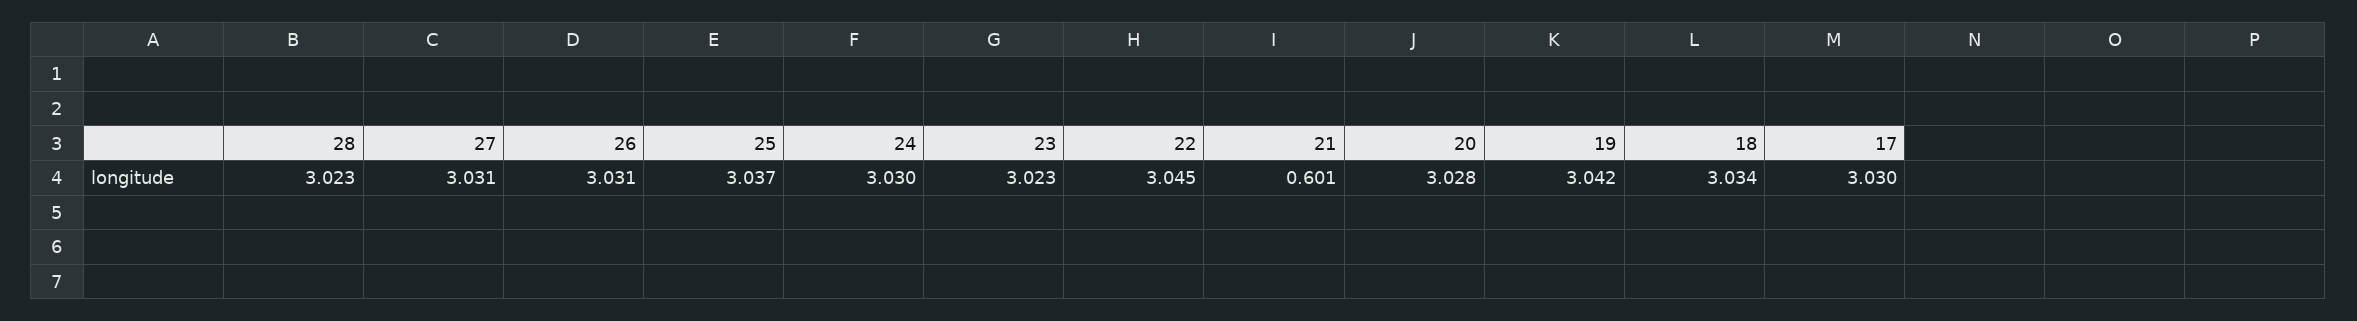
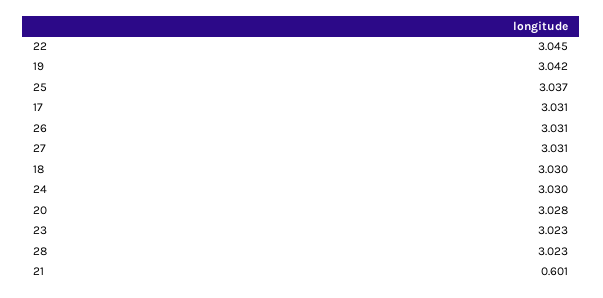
  {
    "28": 3.023,
    "27": 3.031,
    "26": 3.031,
    "25": 3.037,
    "24": 3.03,
    "23": 3.023,
    "22": 3.045,
    "21": 0.601,
    "20": 3.028,
    "19": 3.042,
-   "18": 3.034,
+   "18": 3.03,
-   "17": 3.03
+   "17": 3.031
  }

